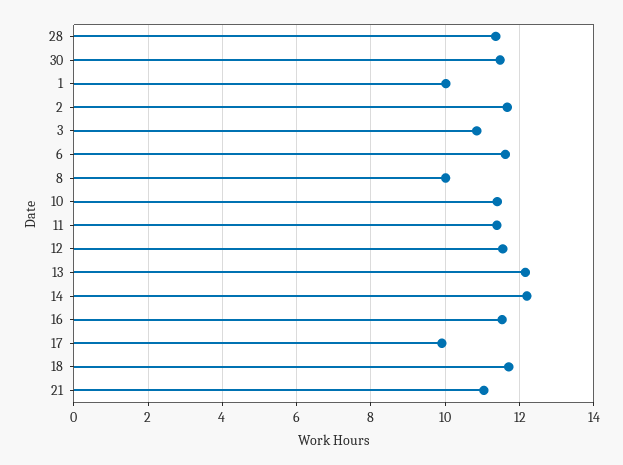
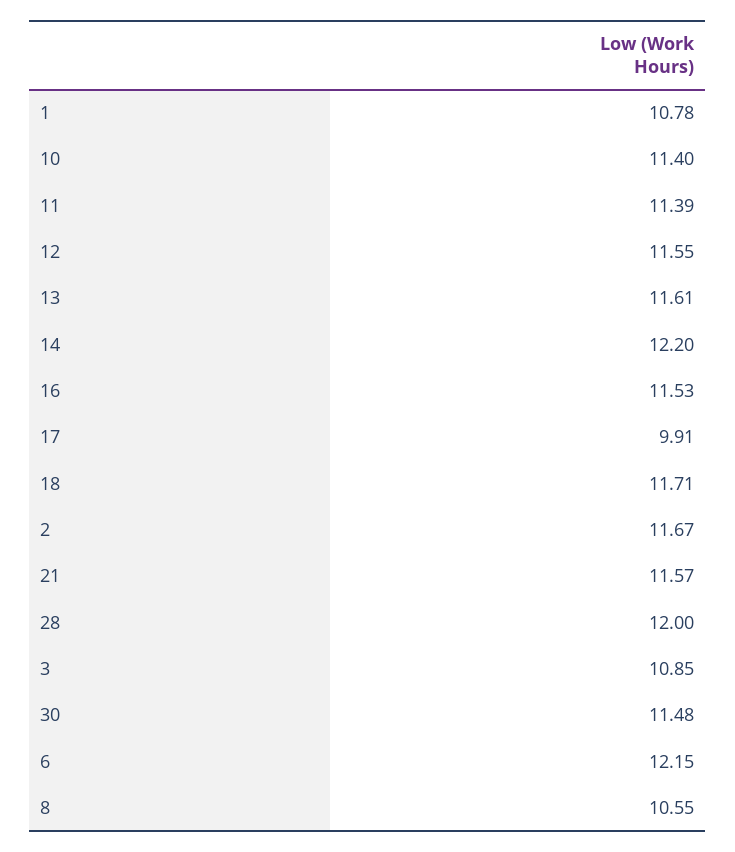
  {
-   "28": 11.4,
+   "28": 12,
    "30": 11.48,
-   "1": 10,
+   "1": 10.78,
    "2": 11.67,
    "3": 10.85,
-   "6": 11.6,
+   "6": 12.15,
-   "8": 10,
+   "8": 10.55,
    "10": 11.4,
    "11": 11.39,
    "12": 11.55,
-   "13": 12.2,
+   "13": 11.61,
    "14": 12.2,
    "16": 11.53,
    "17": 9.91,
    "18": 11.71,
-   "21": 11
+   "21": 11.57
  }

